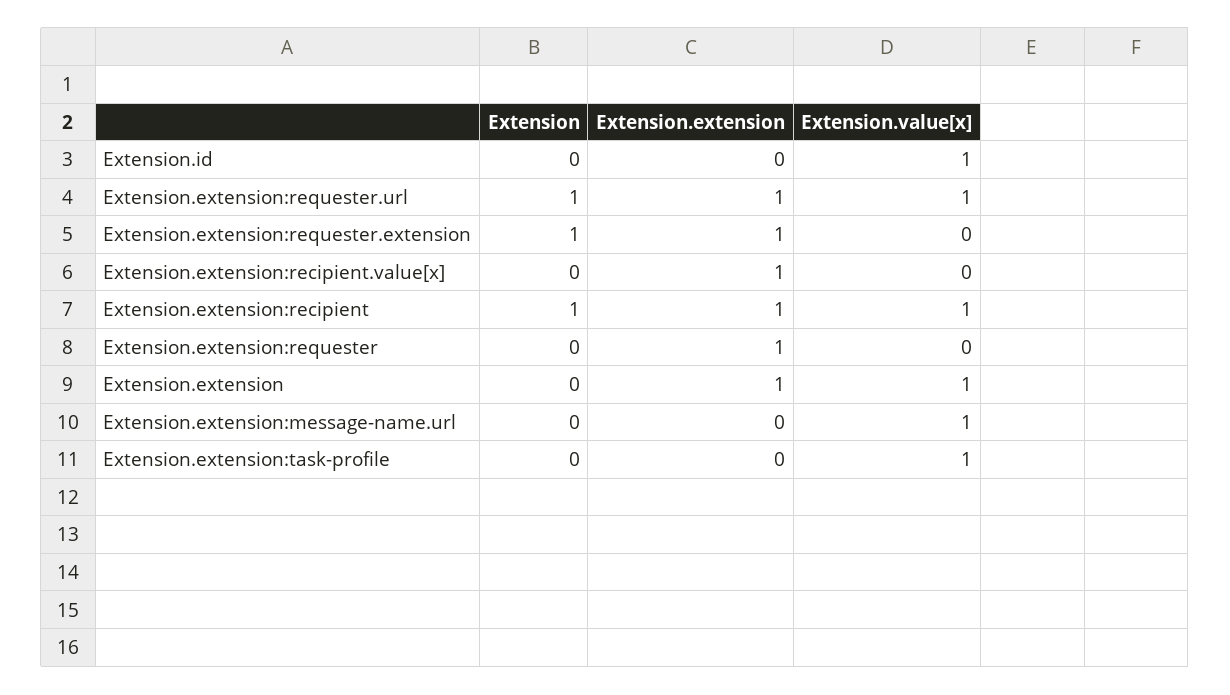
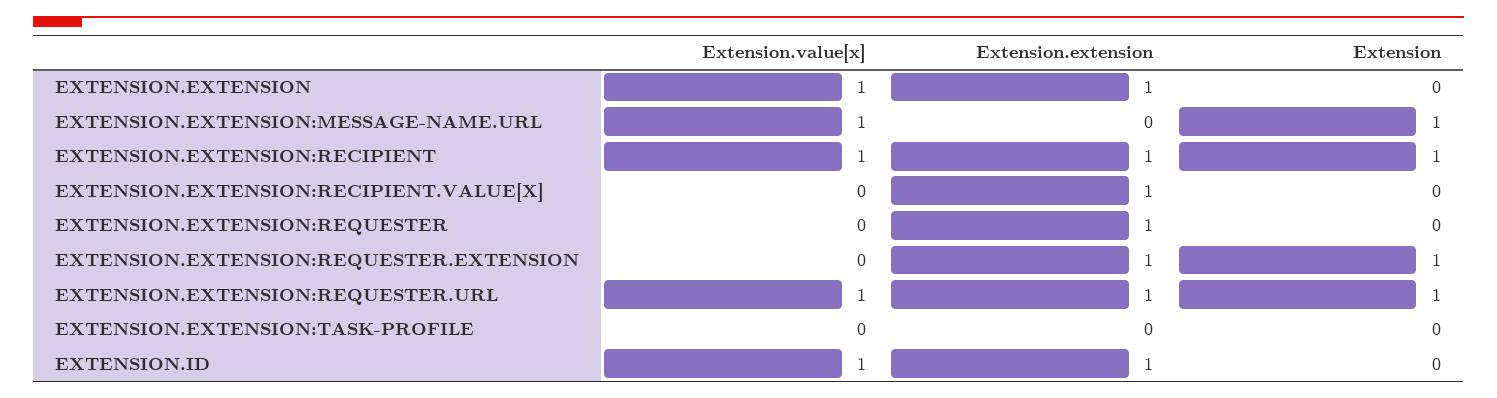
  {
    "Extension": {
      "Extension.id": 0,
      "Extension.extension:requester.url": 1,
      "Extension.extension:requester.extension": 1,
      "Extension.extension:recipient.value[x]": 0,
      "Extension.extension:recipient": 1,
      "Extension.extension:requester": 0,
      "Extension.extension": 0,
-     "Extension.extension:message-name.url": 0,
+     "Extension.extension:message-name.url": 1,
      "Extension.extension:task-profile": 0
    },
    "Extension.extension": {
-     "Extension.id": 0,
+     "Extension.id": 1,
      "Extension.extension:requester.url": 1,
      "Extension.extension:requester.extension": 1,
      "Extension.extension:recipient.value[x]": 1,
      "Extension.extension:recipient": 1,
      "Extension.extension:requester": 1,
      "Extension.extension": 1,
      "Extension.extension:message-name.url": 0,
      "Extension.extension:task-profile": 0
    },
    "Extension.value[x]": {
      "Extension.id": 1,
      "Extension.extension:requester.url": 1,
      "Extension.extension:requester.extension": 0,
      "Extension.extension:recipient.value[x]": 0,
      "Extension.extension:recipient": 1,
      "Extension.extension:requester": 0,
      "Extension.extension": 1,
      "Extension.extension:message-name.url": 1,
-     "Extension.extension:task-profile": 1
+     "Extension.extension:task-profile": 0
    }
  }

